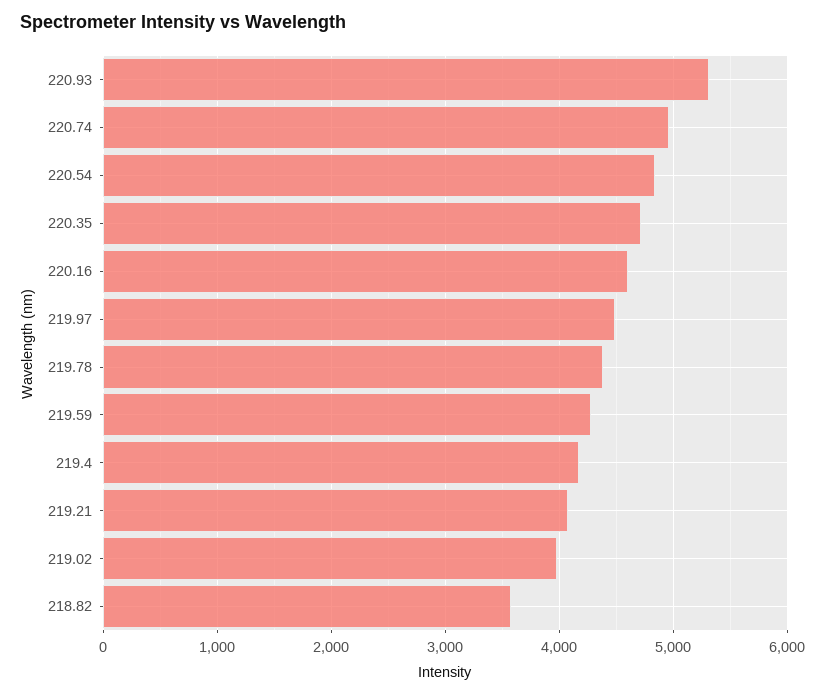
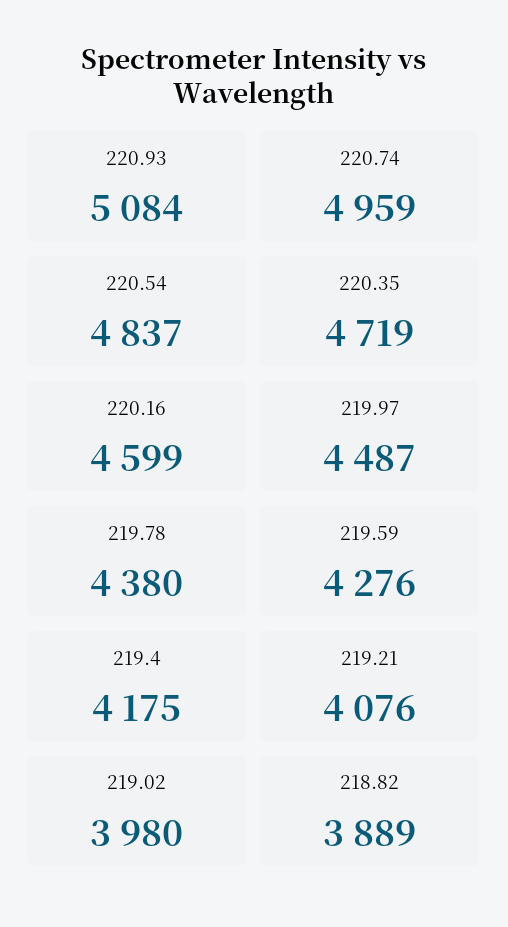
  {
-   "220.93": 5300,
+   "220.93": 5084,
    "220.74": 4959,
    "220.54": 4837,
    "220.35": 4719,
    "220.16": 4599,
    "219.97": 4487,
    "219.78": 4380,
    "219.59": 4276,
    "219.4": 4175,
    "219.21": 4076,
    "219.02": 3980,
-   "218.82": 3600
+   "218.82": 3889
  }

